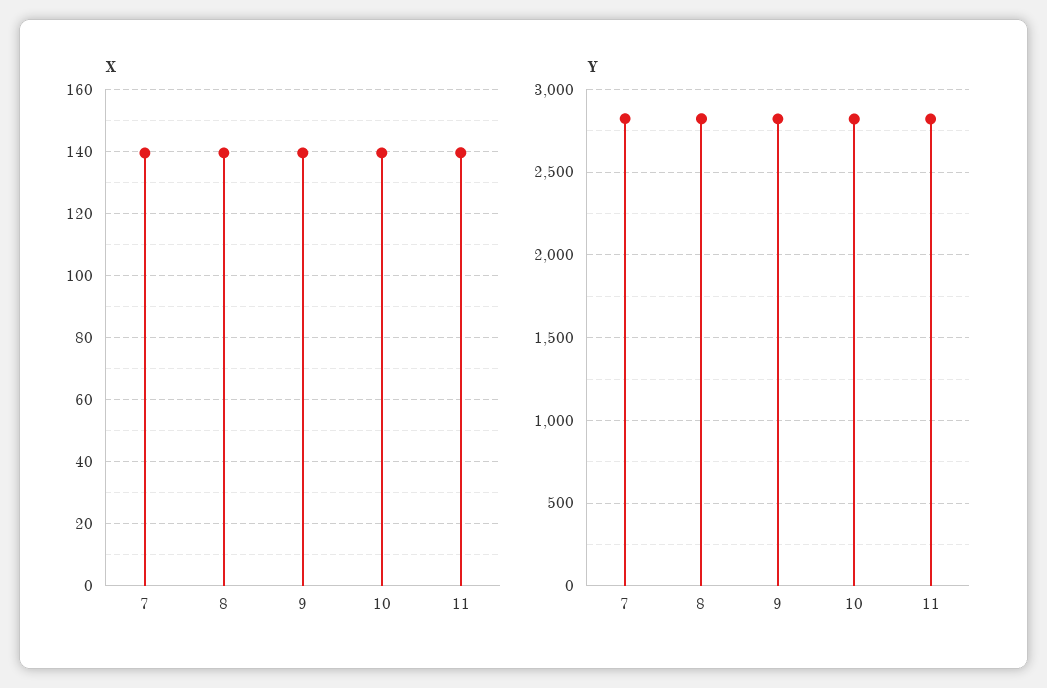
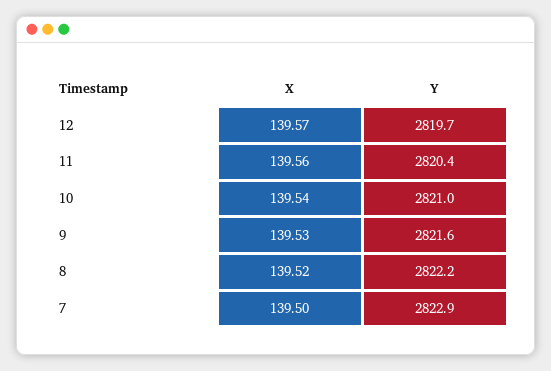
  {
    "X": {
      "7": 139.5,
      "8": 139.52,
      "9": 139.53,
      "10": 139.54,
-     "11": 139.56
+     "11": 139.56,
+     "12": 139.57
    },
    "Y": {
      "7": 2822.9,
      "8": 2822.2,
      "9": 2821.6,
      "10": 2821,
-     "11": 2820.4
+     "11": 2820.4,
+     "12": 2819.7
    }
  }

